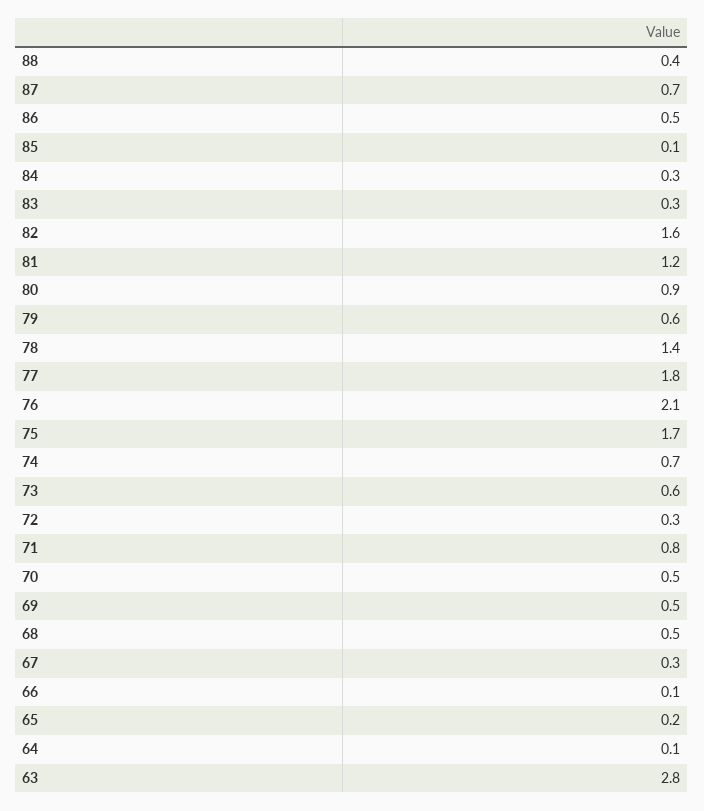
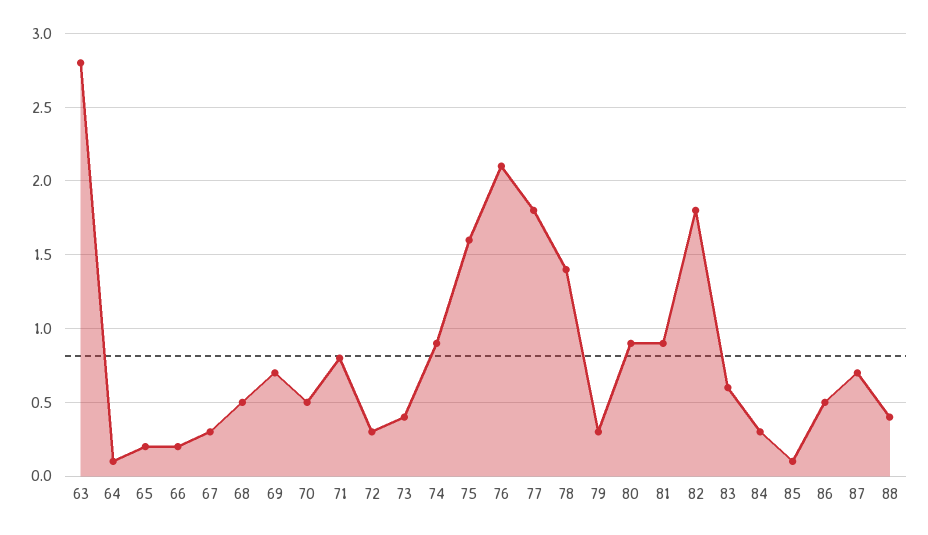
  {
    "88": 0.4,
    "87": 0.7,
    "86": 0.5,
    "85": 0.1,
    "84": 0.3,
-   "83": 0.3,
+   "83": 0.6,
-   "82": 1.6,
+   "82": 1.8,
-   "81": 1.2,
+   "81": 0.9,
    "80": 0.9,
-   "79": 0.6,
+   "79": 0.3,
    "78": 1.4,
    "77": 1.8,
    "76": 2.1,
-   "75": 1.7,
+   "75": 1.6,
-   "74": 0.7,
+   "74": 0.9,
-   "73": 0.6,
+   "73": 0.4,
    "72": 0.3,
    "71": 0.8,
    "70": 0.5,
-   "69": 0.5,
+   "69": 0.7,
    "68": 0.5,
    "67": 0.3,
-   "66": 0.1,
+   "66": 0.2,
    "65": 0.2,
    "64": 0.1,
    "63": 2.8
  }

